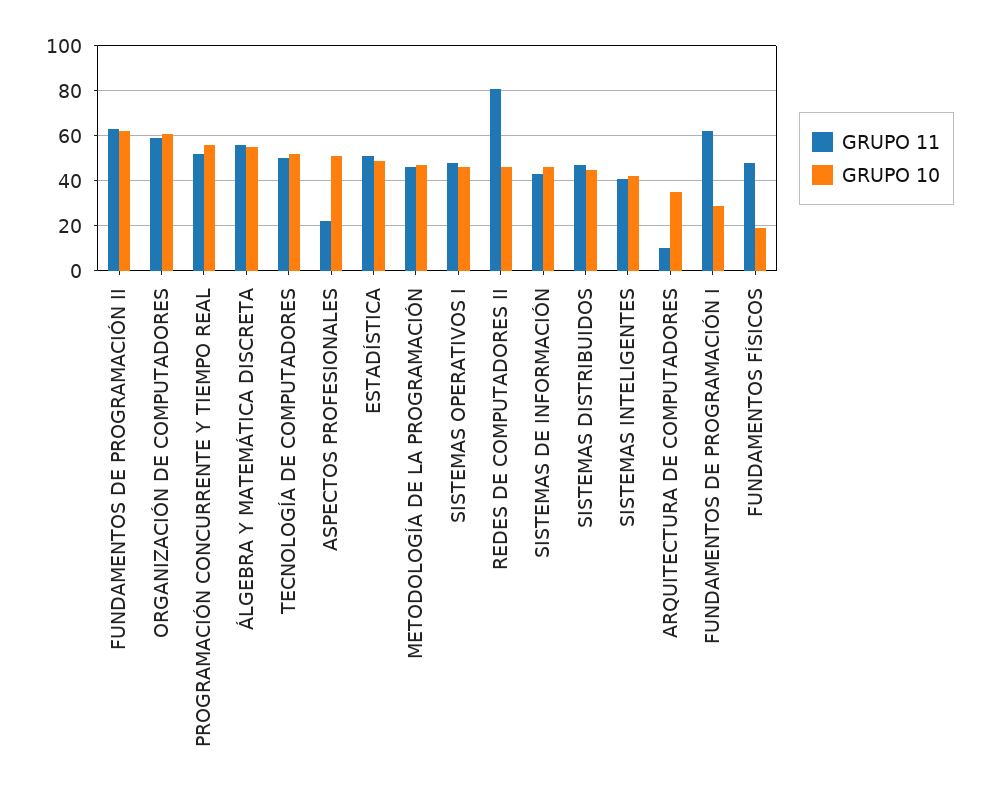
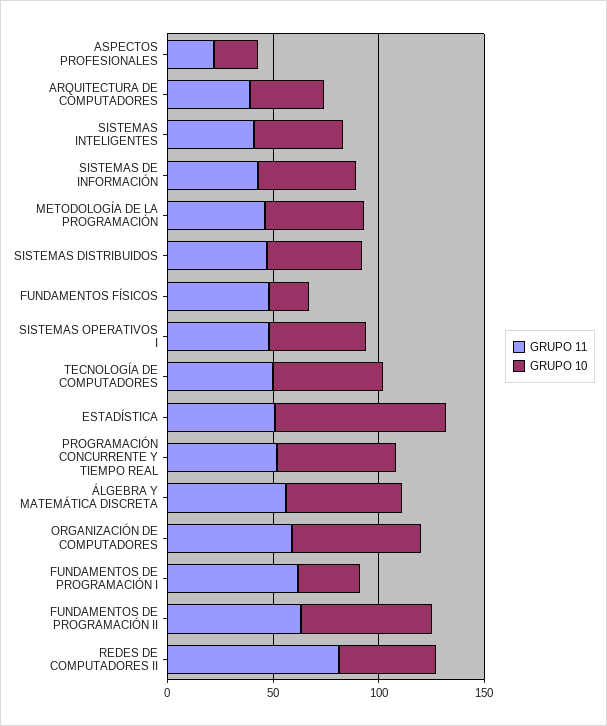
  {
    "GRUPO 11": {
      "FUNDAMENTOS DE PROGRAMACIÓN II": 65,
      "ORGANIZACIÓN DE COMPUTADORES": 60,
      "PROGRAMACIÓN CONCURRENTE Y TIEMPO REAL": 50,
      "ÁLGEBRA Y MATEMÁTICA DISCRETA": 55,
      "TECNOLOGÍA DE COMPUTADORES": 50,
      "ASPECTOS PROFESIONALES": 20,
      "ESTADÍSTICA": 50,
      "METODOLOGÍA DE LA PROGRAMACIÓN": 45,
      "SISTEMAS OPERATIVOS I": 50,
      "REDES DE COMPUTADORES II": 80,
      "SISTEMAS DE INFORMACIÓN": 45,
      "SISTEMAS DISTRIBUIDOS": 45,
      "SISTEMAS INTELIGENTES": 40,
-     "ARQUITECTURA DE COMPUTADORES": 10,
+     "ARQUITECTURA DE COMPUTADORES": 40,
      "FUNDAMENTOS DE PROGRAMACIÓN I": 60,
      "FUNDAMENTOS FÍSICOS": 50
    },
    "GRUPO 10": {
      "FUNDAMENTOS DE PROGRAMACIÓN II": 60,
      "ORGANIZACIÓN DE COMPUTADORES": 60,
      "PROGRAMACIÓN CONCURRENTE Y TIEMPO REAL": 55,
      "ÁLGEBRA Y MATEMÁTICA DISCRETA": 55,
      "TECNOLOGÍA DE COMPUTADORES": 50,
-     "ASPECTOS PROFESIONALES": 50,
+     "ASPECTOS PROFESIONALES": 20,
-     "ESTADÍSTICA": 50,
+     "ESTADÍSTICA": 80,
      "METODOLOGÍA DE LA PROGRAMACIÓN": 45,
      "SISTEMAS OPERATIVOS I": 45,
      "REDES DE COMPUTADORES II": 45,
      "SISTEMAS DE INFORMACIÓN": 45,
      "SISTEMAS DISTRIBUIDOS": 45,
      "SISTEMAS INTELIGENTES": 40,
      "ARQUITECTURA DE COMPUTADORES": 35,
      "FUNDAMENTOS DE PROGRAMACIÓN I": 30,
      "FUNDAMENTOS FÍSICOS": 20
    }
  }

